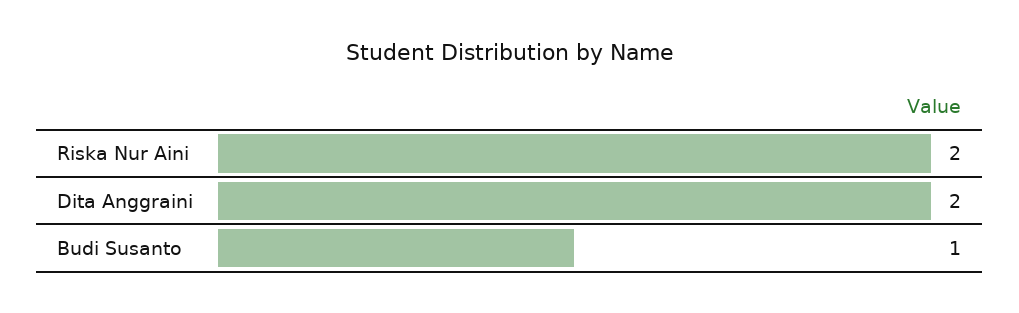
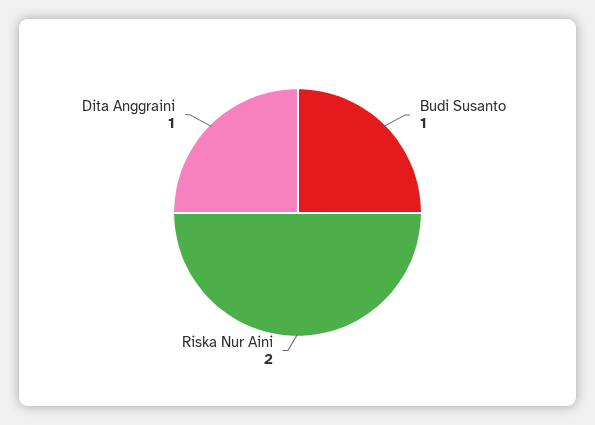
  {
    "Riska Nur Aini": 2,
-   "Dita Anggraini": 2,
+   "Dita Anggraini": 1,
    "Budi Susanto": 1
  }

